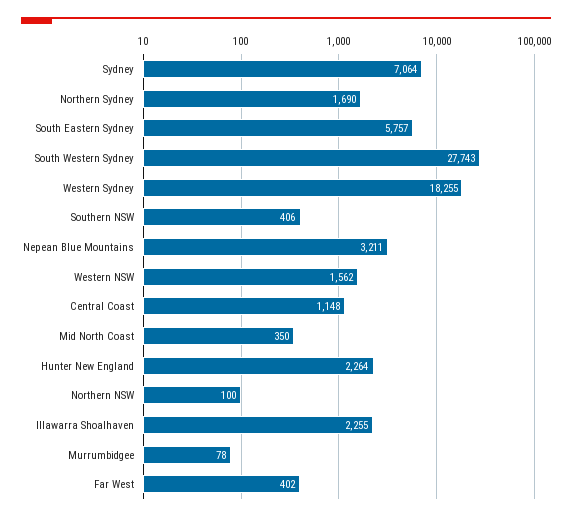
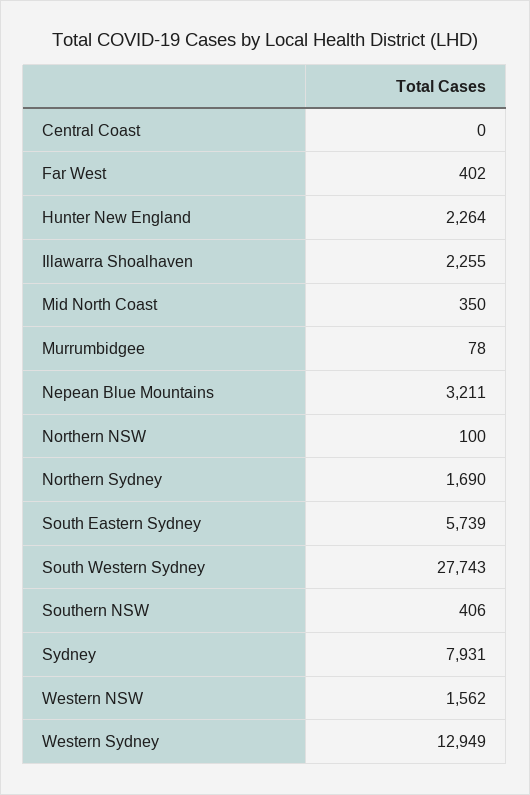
  {
-   "Sydney": 7064,
+   "Sydney": 7931,
    "Northern Sydney": 1690,
-   "South Eastern Sydney": 5757,
+   "South Eastern Sydney": 5739,
    "South Western Sydney": 27743,
-   "Western Sydney": 18255,
+   "Western Sydney": 12949,
    "Southern NSW": 406,
    "Nepean Blue Mountains": 3211,
    "Western NSW": 1562,
-   "Central Coast": 1148,
+   "Central Coast": 0,
    "Mid North Coast": 350,
    "Hunter New England": 2264,
    "Northern NSW": 100,
    "Illawarra Shoalhaven": 2255,
    "Murrumbidgee": 78,
    "Far West": 402
  }

